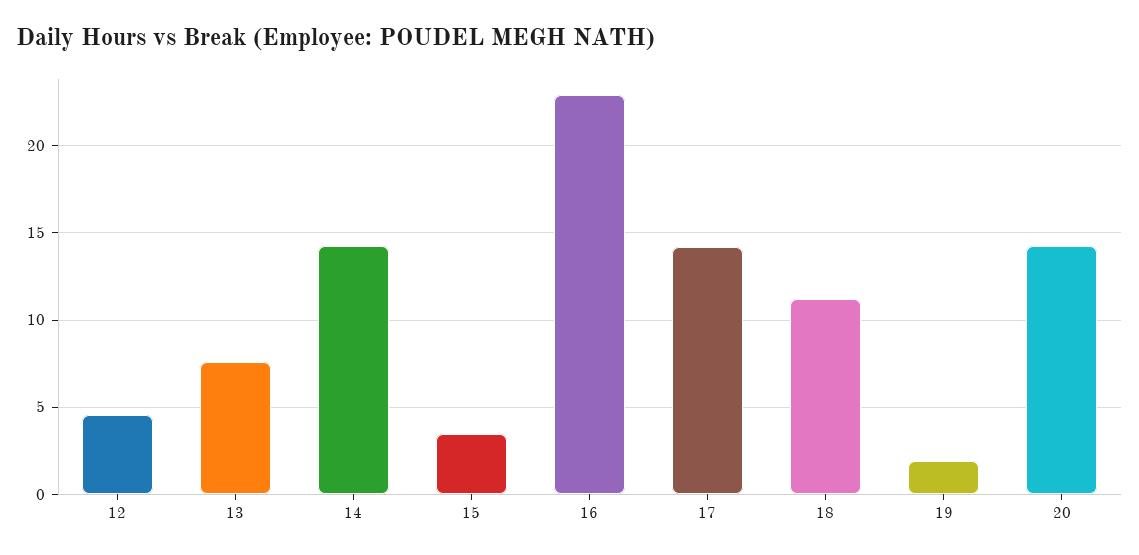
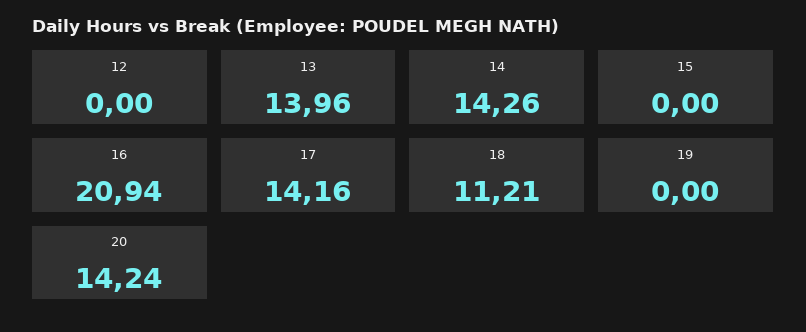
  {
-   "12": 4.5,
+   "12": 0,
-   "13": 7.5,
+   "13": 13.96,
    "14": 14.26,
-   "15": 3.5,
+   "15": 0,
-   "16": 23,
+   "16": 20.94,
    "17": 14.16,
    "18": 11.21,
-   "19": 2,
+   "19": 0,
    "20": 14.24
  }

